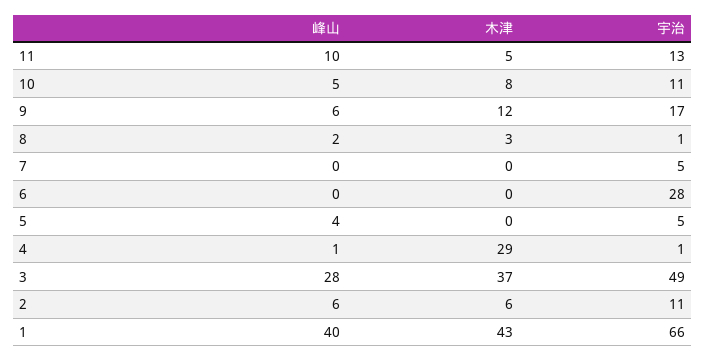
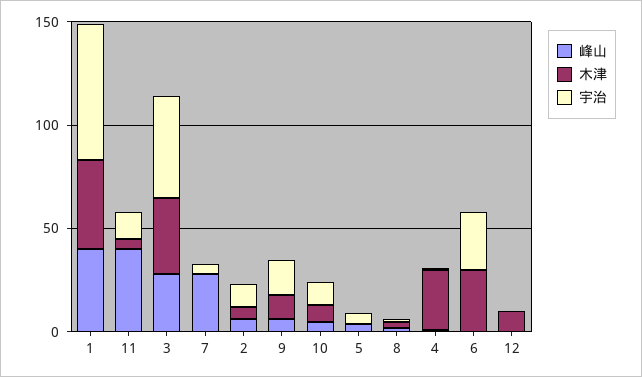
  {
    "峰山": {
-     "11": 10,
+     "11": 40,
      "10": 5,
      "9": 6,
      "8": 2,
-     "7": 0,
+     "7": 30,
      "6": 0,
      "5": 4,
      "4": 1,
      "3": 28,
      "2": 6,
-     "1": 40
+     "1": 40,
+     "12": 0
    },
    "木津": {
      "11": 5,
      "10": 8,
      "9": 12,
      "8": 3,
      "7": 0,
-     "6": 0,
+     "6": 30,
      "5": 0,
      "4": 29,
      "3": 37,
      "2": 6,
-     "1": 43
+     "1": 43,
+     "12": 10
    },
    "宇治": {
      "11": 13,
      "10": 11,
      "9": 17,
      "8": 1,
      "7": 5,
      "6": 28,
      "5": 5,
      "4": 1,
      "3": 49,
      "2": 11,
-     "1": 66
+     "1": 66,
+     "12": 0
    }
  }

